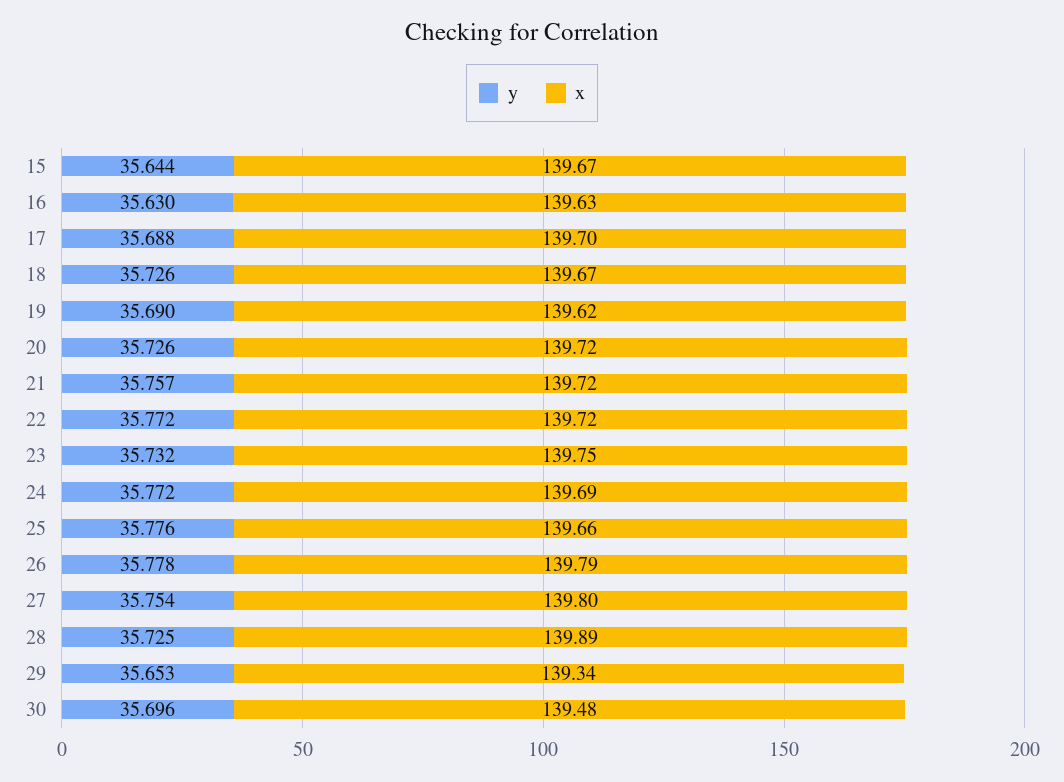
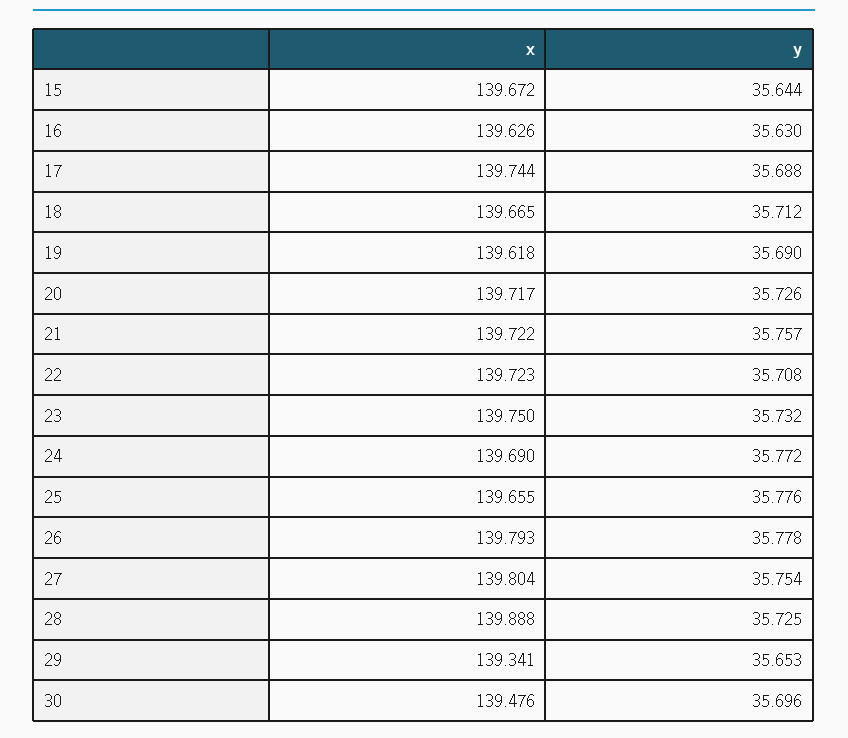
  {
    "y": {
      "15": 35.644,
      "16": 35.63,
      "17": 35.688,
-     "18": 35.726,
+     "18": 35.712,
      "19": 35.69,
      "20": 35.726,
      "21": 35.757,
-     "22": 35.772,
+     "22": 35.708,
      "23": 35.732,
      "24": 35.772,
      "25": 35.776,
      "26": 35.778,
      "27": 35.754,
      "28": 35.725,
      "29": 35.653,
      "30": 35.696
    },
    "x": {
      "15": 139.672,
      "16": 139.626,
-     "17": 139.7,
+     "17": 139.744,
      "18": 139.665,
      "19": 139.618,
      "20": 139.717,
      "21": 139.722,
      "22": 139.723,
      "23": 139.75,
      "24": 139.69,
      "25": 139.655,
      "26": 139.793,
      "27": 139.804,
      "28": 139.888,
      "29": 139.341,
      "30": 139.476
    }
  }

